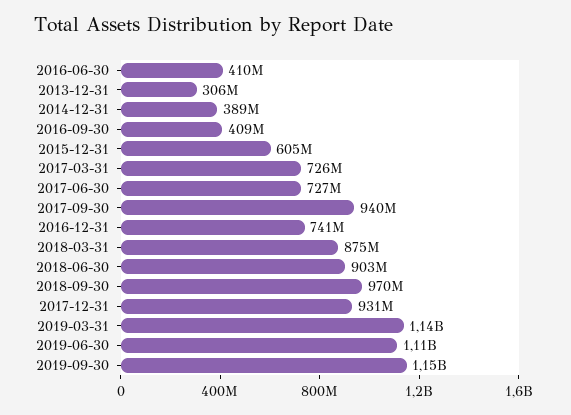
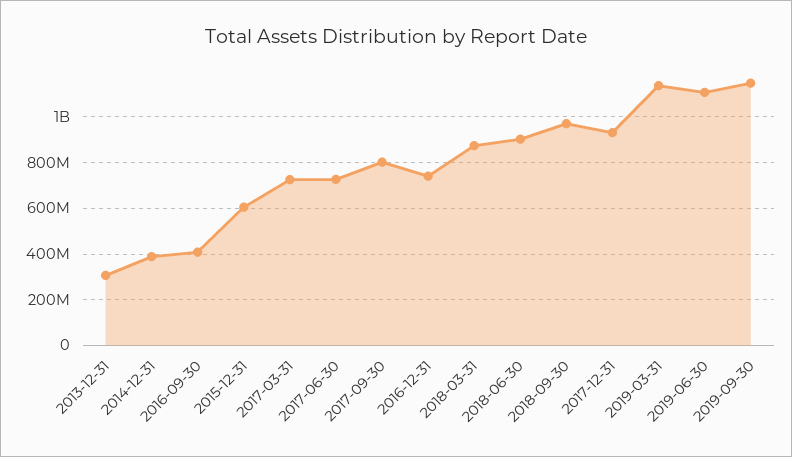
  {
-   "2016-06-30": 410000000,
    "2013-12-31": 306000000,
    "2014-12-31": 389000000,
    "2016-09-30": 409000000,
    "2015-12-31": 605000000,
    "2017-03-31": 726000000,
    "2017-06-30": 727000000,
-   "2017-09-30": 940000000,
+   "2017-09-30": 800000000,
    "2016-12-31": 741000000,
    "2018-03-31": 875000000,
    "2018-06-30": 903000000,
    "2018-09-30": 970000000,
    "2017-12-31": 931000000,
    "2019-03-31": 1140000000,
    "2019-06-30": 1110000000,
    "2019-09-30": 1150000000
  }

